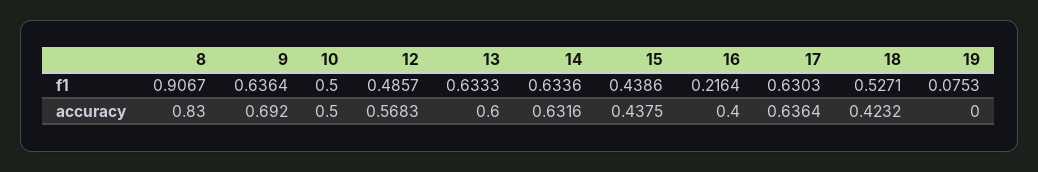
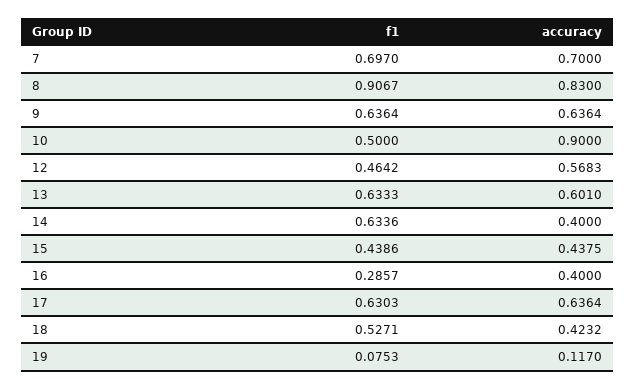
  {
    "8": {
      "f1": 0.9067,
      "accuracy": 0.83
    },
    "9": {
      "f1": 0.6364,
-     "accuracy": 0.692
+     "accuracy": 0.6364
    },
    "10": {
      "f1": 0.5,
-     "accuracy": 0.5
+     "accuracy": 0.9
    },
    "12": {
-     "f1": 0.4857,
+     "f1": 0.4642,
      "accuracy": 0.5683
    },
    "13": {
      "f1": 0.6333,
-     "accuracy": 0.6
+     "accuracy": 0.601
    },
    "14": {
      "f1": 0.6336,
-     "accuracy": 0.6316
+     "accuracy": 0.4
    },
    "15": {
      "f1": 0.4386,
      "accuracy": 0.4375
    },
    "16": {
-     "f1": 0.2164,
+     "f1": 0.2857,
      "accuracy": 0.4
    },
    "17": {
      "f1": 0.6303,
      "accuracy": 0.6364
    },
    "18": {
      "f1": 0.5271,
      "accuracy": 0.4232
    },
    "19": {
      "f1": 0.0753,
-     "accuracy": 0
+     "accuracy": 0.117
-   }
+   },
+   "7": {
+     "f1": 0.697,
+     "accuracy": 0.7
+   }
  }

